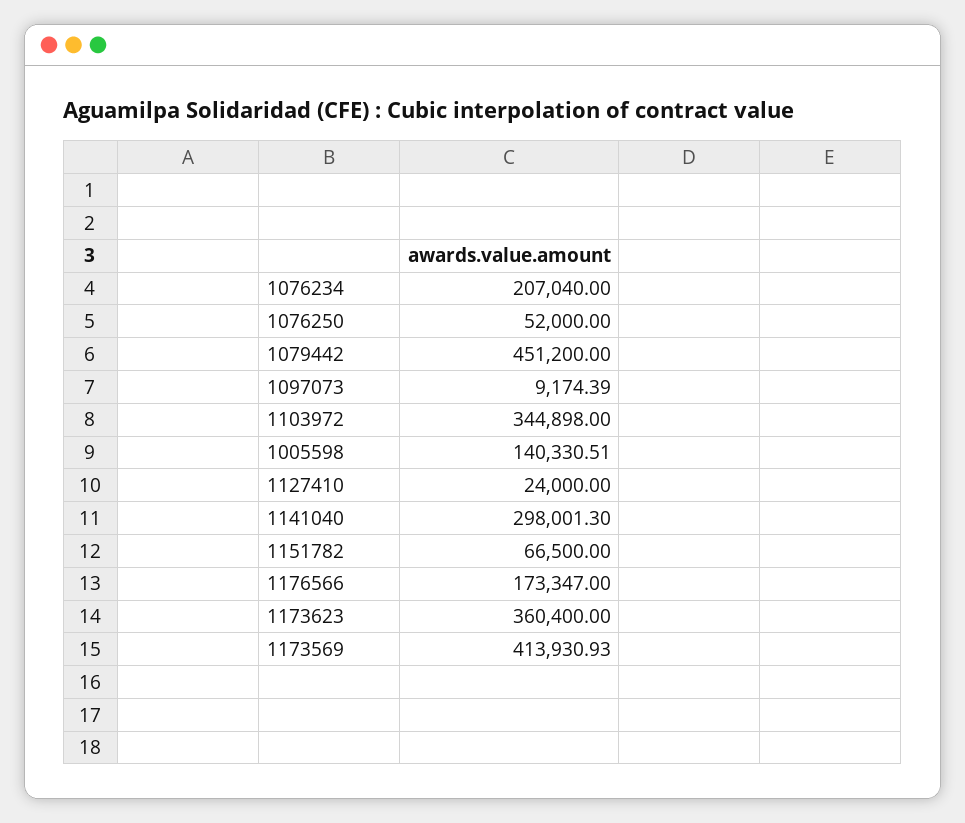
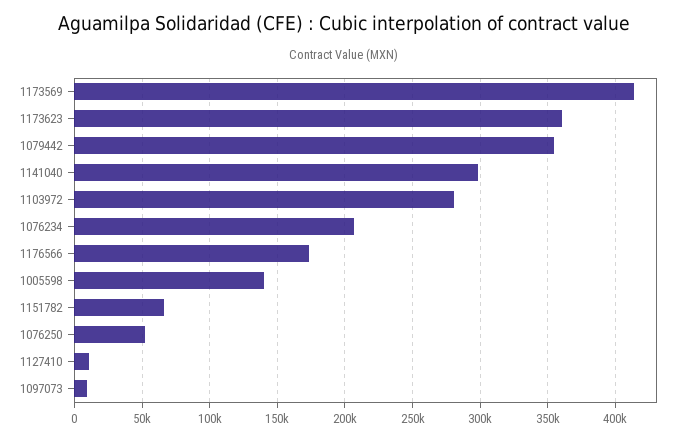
  {
    "1076234": 207040,
    "1076250": 52000,
-   "1079442": 451200,
+   "1079442": 355000,
    "1097073": 9174.39,
-   "1103972": 344898,
+   "1103972": 280000,
    "1005598": 140330.51,
-   "1127410": 24000,
+   "1127410": 10000,
    "1141040": 298001.3,
    "1151782": 66500,
    "1176566": 173347,
    "1173623": 360400,
    "1173569": 413930.93
  }

